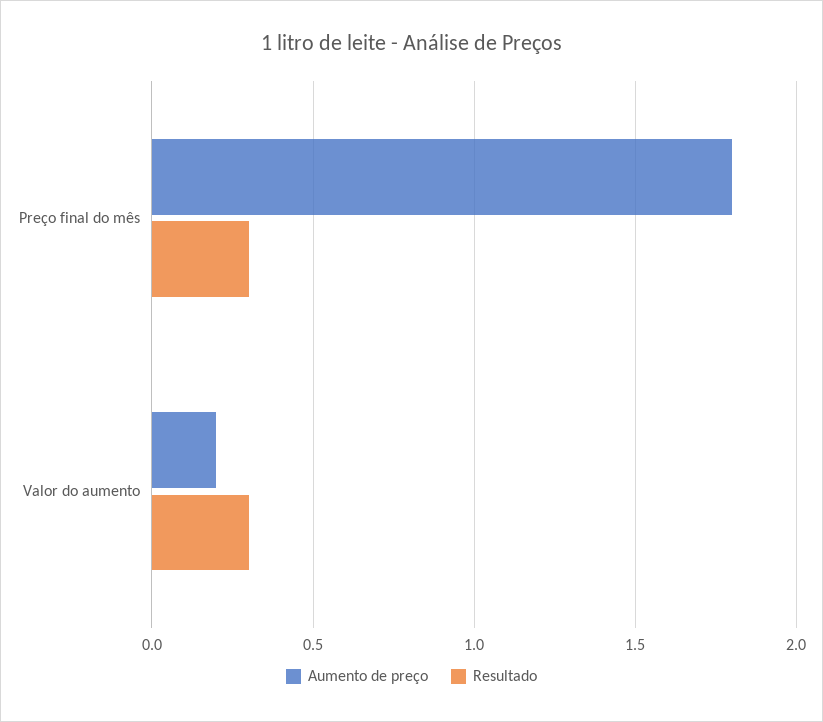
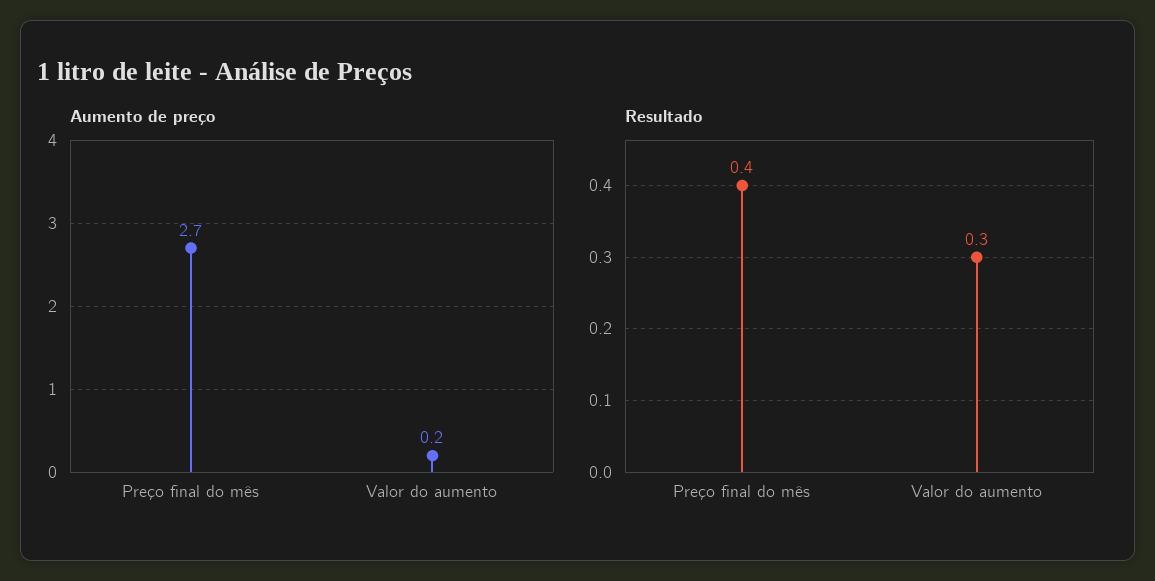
  {
    "Aumento de preço": {
-     "Preço final do mês": 1.8,
+     "Preço final do mês": 2.7,
      "Valor do aumento": 0.2
    },
    "Resultado": {
-     "Preço final do mês": 0.3,
+     "Preço final do mês": 0.4,
      "Valor do aumento": 0.3
    }
  }

